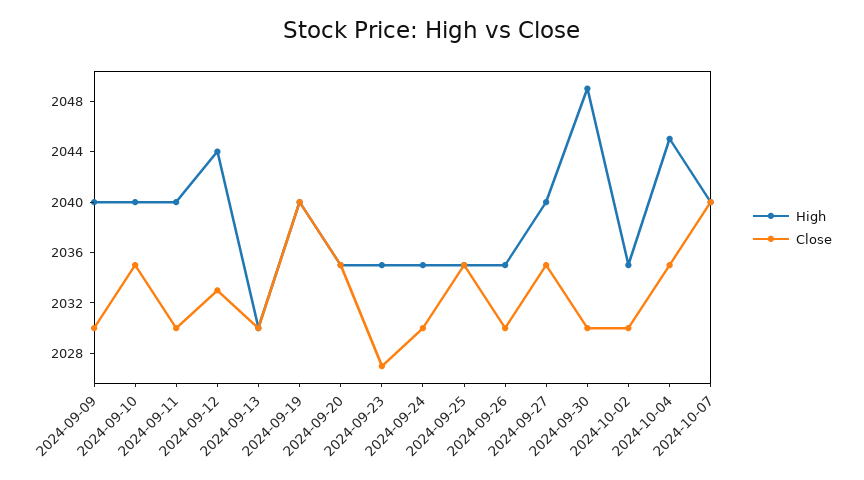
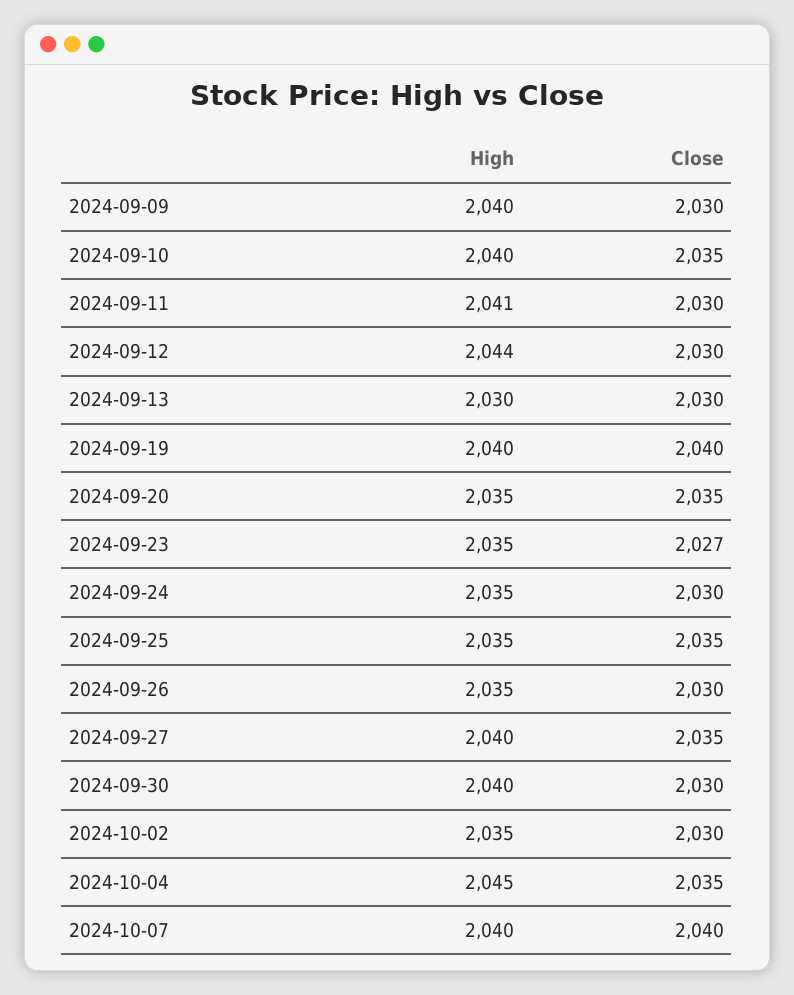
  {
    "High": {
      "2024-09-09": 2040,
      "2024-09-10": 2040,
-     "2024-09-11": 2040,
+     "2024-09-11": 2041,
      "2024-09-12": 2044,
      "2024-09-13": 2030,
      "2024-09-19": 2040,
      "2024-09-20": 2035,
      "2024-09-23": 2035,
      "2024-09-24": 2035,
      "2024-09-25": 2035,
      "2024-09-26": 2035,
      "2024-09-27": 2040,
-     "2024-09-30": 2049,
+     "2024-09-30": 2040,
      "2024-10-02": 2035,
      "2024-10-04": 2045,
      "2024-10-07": 2040
    },
    "Close": {
      "2024-09-09": 2030,
      "2024-09-10": 2035,
      "2024-09-11": 2030,
-     "2024-09-12": 2033,
+     "2024-09-12": 2030,
      "2024-09-13": 2030,
      "2024-09-19": 2040,
      "2024-09-20": 2035,
      "2024-09-23": 2027,
      "2024-09-24": 2030,
      "2024-09-25": 2035,
      "2024-09-26": 2030,
      "2024-09-27": 2035,
      "2024-09-30": 2030,
      "2024-10-02": 2030,
      "2024-10-04": 2035,
      "2024-10-07": 2040
    }
  }

